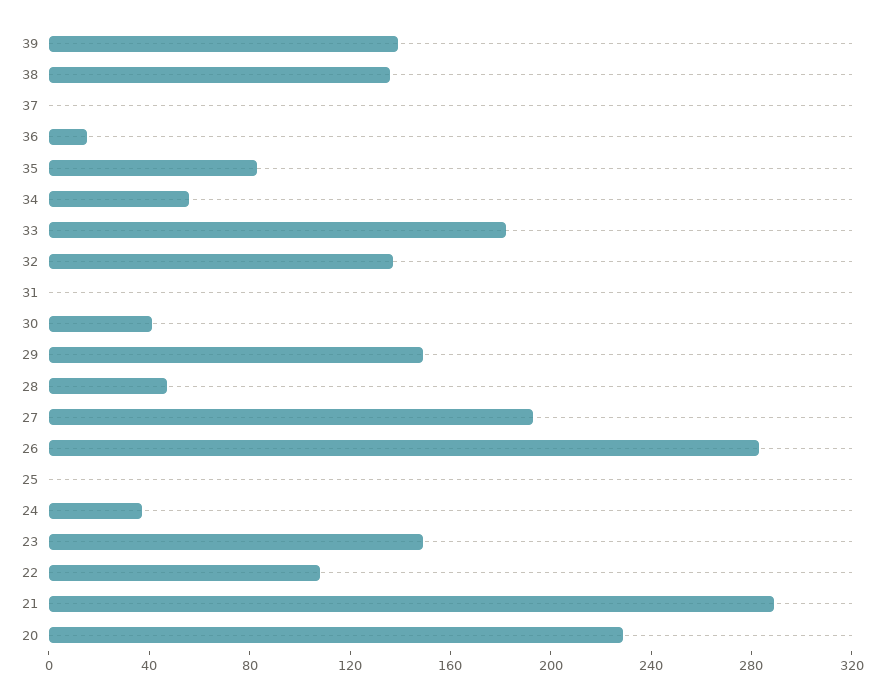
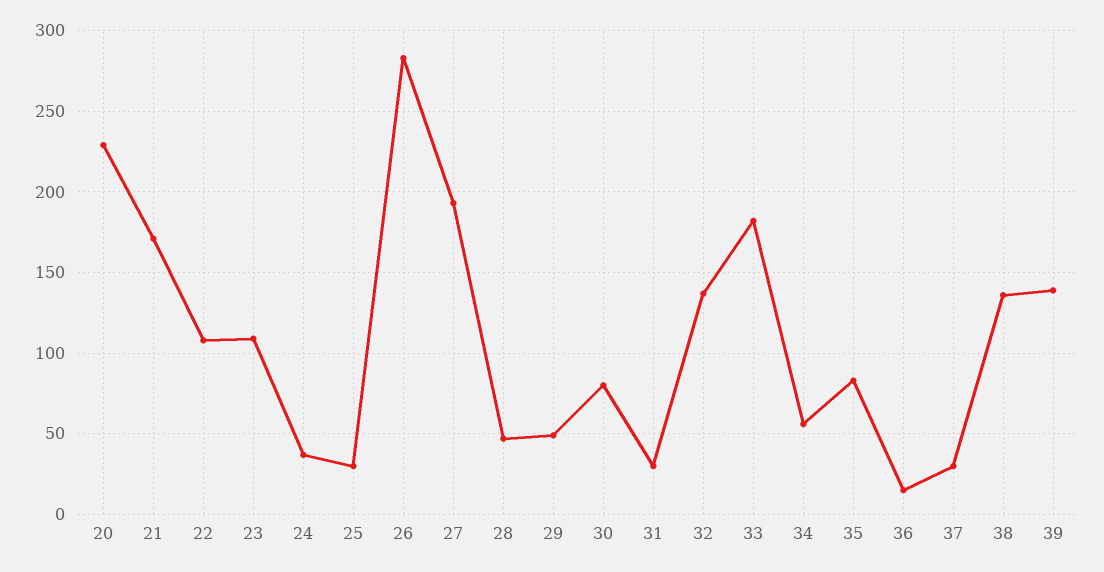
  {
    "39": 140,
    "38": 135,
-   "37": 0,
+   "37": 30,
    "36": 15,
    "35": 85,
    "34": 55,
    "33": 180,
    "32": 135,
-   "31": 0,
+   "31": 30,
-   "30": 40,
+   "30": 80,
-   "29": 150,
+   "29": 50,
    "28": 45,
    "27": 195,
    "26": 285,
-   "25": 0,
+   "25": 30,
    "24": 35,
-   "23": 150,
+   "23": 110,
    "22": 110,
-   "21": 290,
+   "21": 170,
    "20": 230
  }

